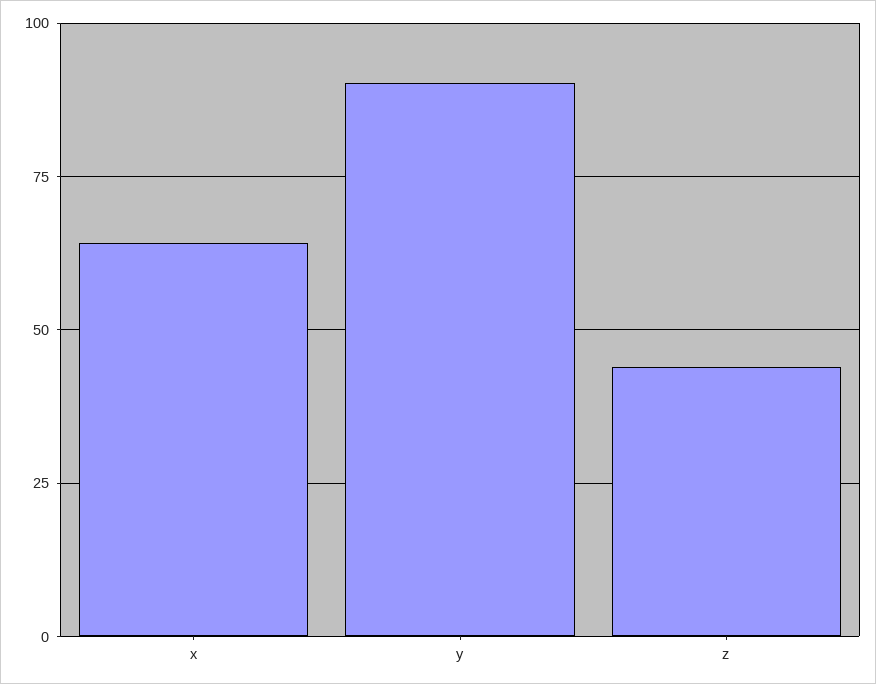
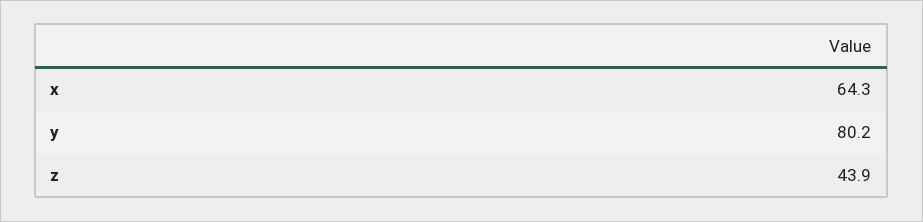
  {
    "x": 64.3,
-   "y": 90,
+   "y": 80.2,
    "z": 43.9
  }

